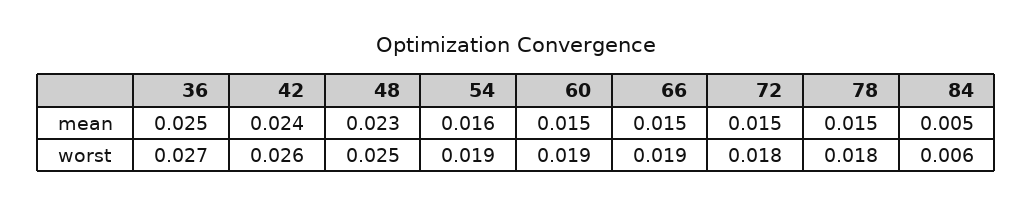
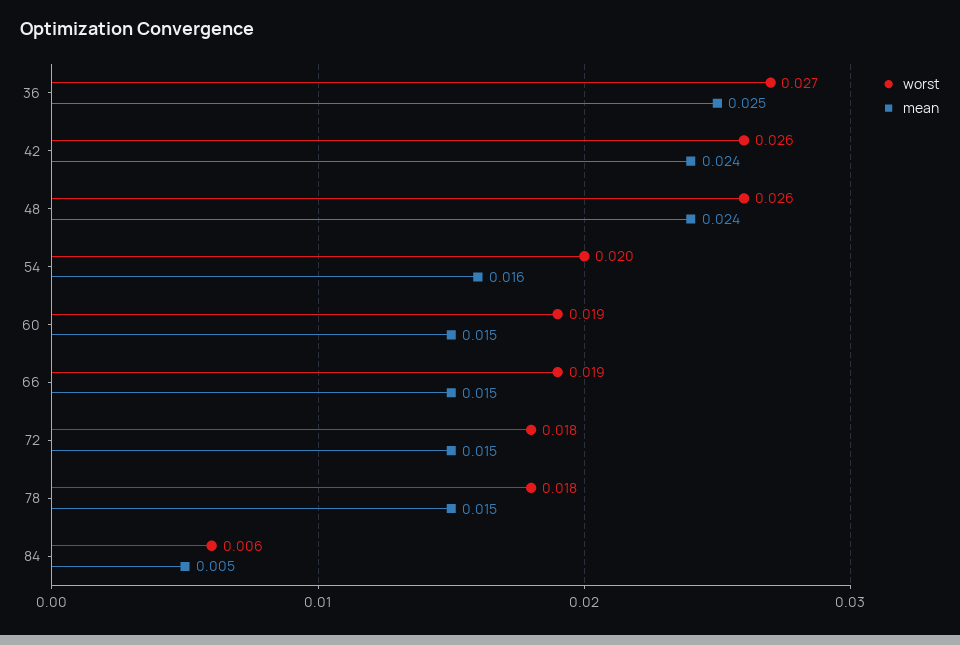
  {
    "mean": {
      "36": 0.025,
      "42": 0.024,
-     "48": 0.023,
+     "48": 0.024,
      "54": 0.016,
      "60": 0.015,
      "66": 0.015,
      "72": 0.015,
      "78": 0.015,
      "84": 0.005
    },
    "worst": {
      "36": 0.027,
      "42": 0.026,
-     "48": 0.025,
+     "48": 0.026,
-     "54": 0.019,
+     "54": 0.02,
      "60": 0.019,
      "66": 0.019,
      "72": 0.018,
      "78": 0.018,
      "84": 0.006
    }
  }

